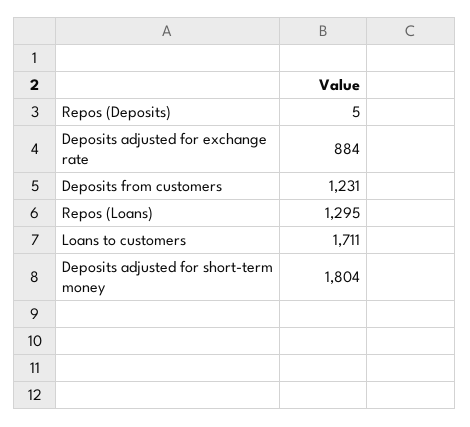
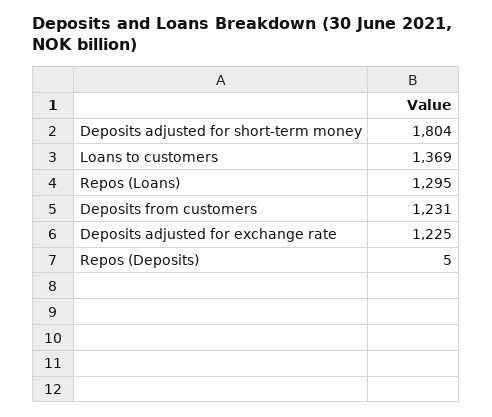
  {
    "Repos (Deposits)": 5,
-   "Deposits adjusted for exchange rate": 884,
+   "Deposits adjusted for exchange rate": 1225,
    "Deposits from customers": 1231,
    "Repos (Loans)": 1295,
-   "Loans to customers": 1711,
+   "Loans to customers": 1369,
    "Deposits adjusted for short-term money": 1804
  }

